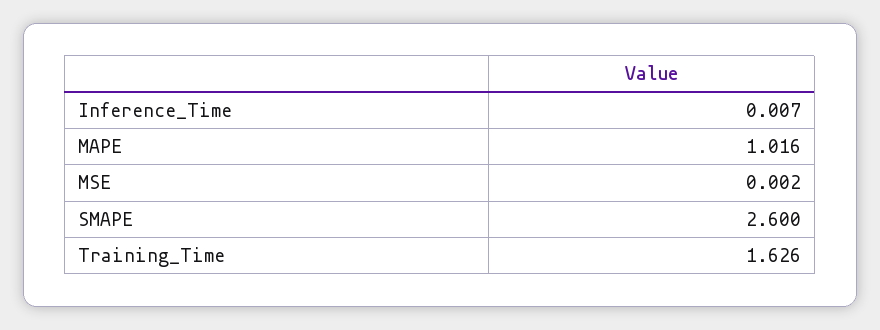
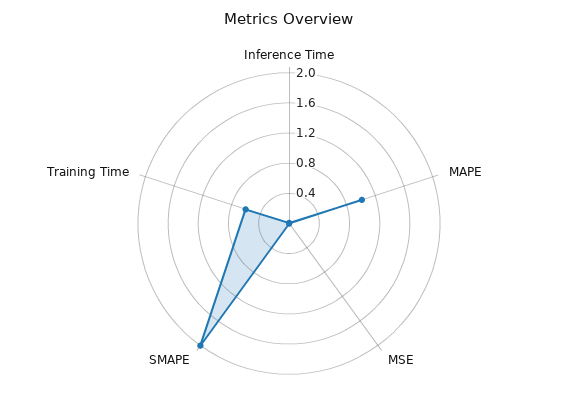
  {
    "Inference_Time": 0.007,
    "MAPE": 1.016,
    "MSE": 0.002,
-   "SMAPE": 2.6,
+   "SMAPE": 2,
-   "Training_Time": 1.626
+   "Training_Time": 0.6
  }

